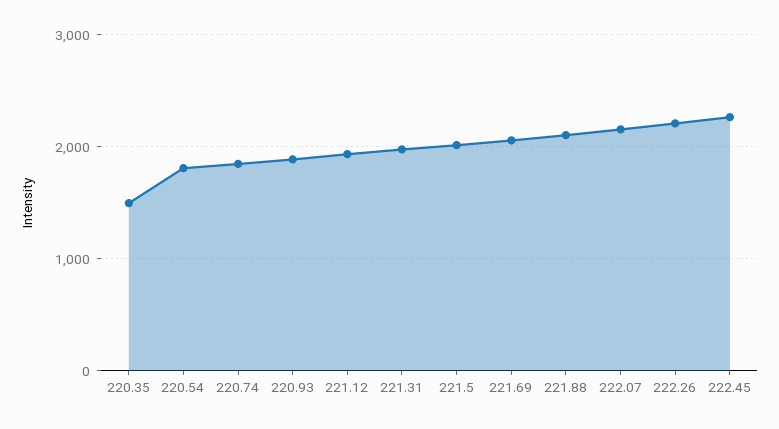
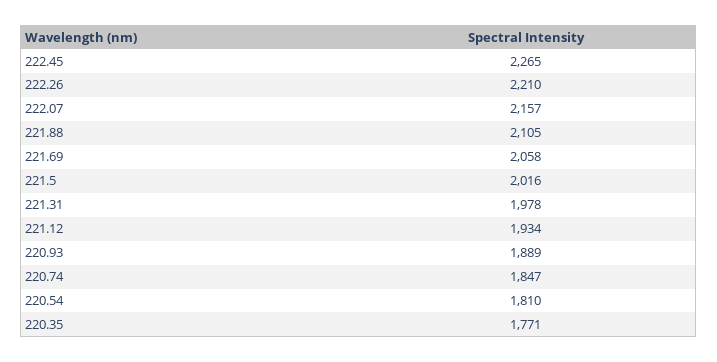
  {
-   "220.35": 1500,
+   "220.35": 1771,
    "220.54": 1810,
    "220.74": 1847,
    "220.93": 1889,
    "221.12": 1934,
    "221.31": 1978,
    "221.5": 2016,
    "221.69": 2058,
    "221.88": 2105,
    "222.07": 2157,
    "222.26": 2210,
    "222.45": 2265
  }

